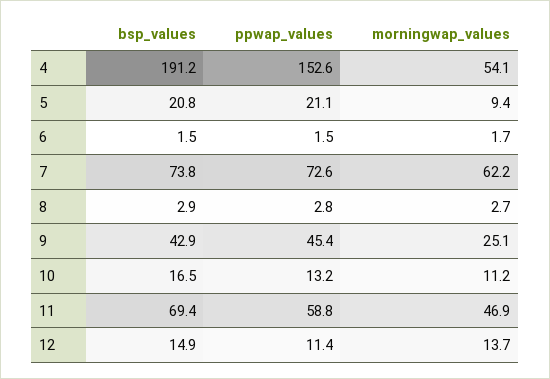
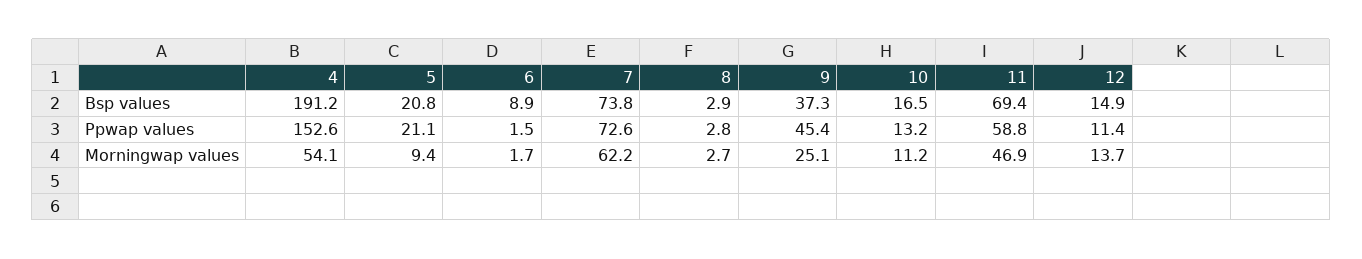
  {
    "bsp_values": {
      "4": 191.2,
      "5": 20.8,
-     "6": 1.5,
+     "6": 8.9,
      "7": 73.8,
      "8": 2.9,
-     "9": 42.9,
+     "9": 37.3,
      "10": 16.5,
      "11": 69.4,
      "12": 14.9
    },
    "ppwap_values": {
      "4": 152.6,
      "5": 21.1,
      "6": 1.5,
      "7": 72.6,
      "8": 2.8,
      "9": 45.4,
      "10": 13.2,
      "11": 58.8,
      "12": 11.4
    },
    "morningwap_values": {
      "4": 54.1,
      "5": 9.4,
      "6": 1.7,
      "7": 62.2,
      "8": 2.7,
      "9": 25.1,
      "10": 11.2,
      "11": 46.9,
      "12": 13.7
    }
  }

